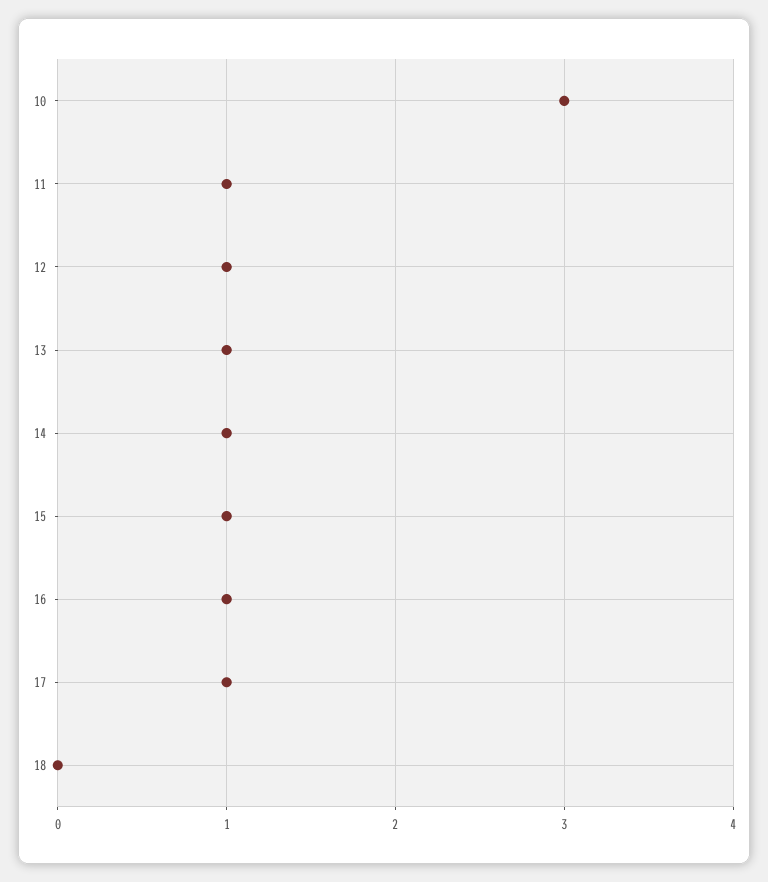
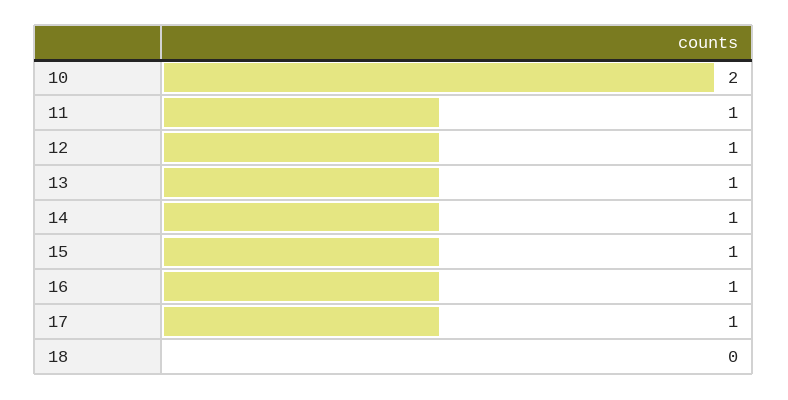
  {
-   "10": 3,
+   "10": 2,
    "11": 1,
    "12": 1,
    "13": 1,
    "14": 1,
    "15": 1,
    "16": 1,
    "17": 1,
    "18": 0
  }

